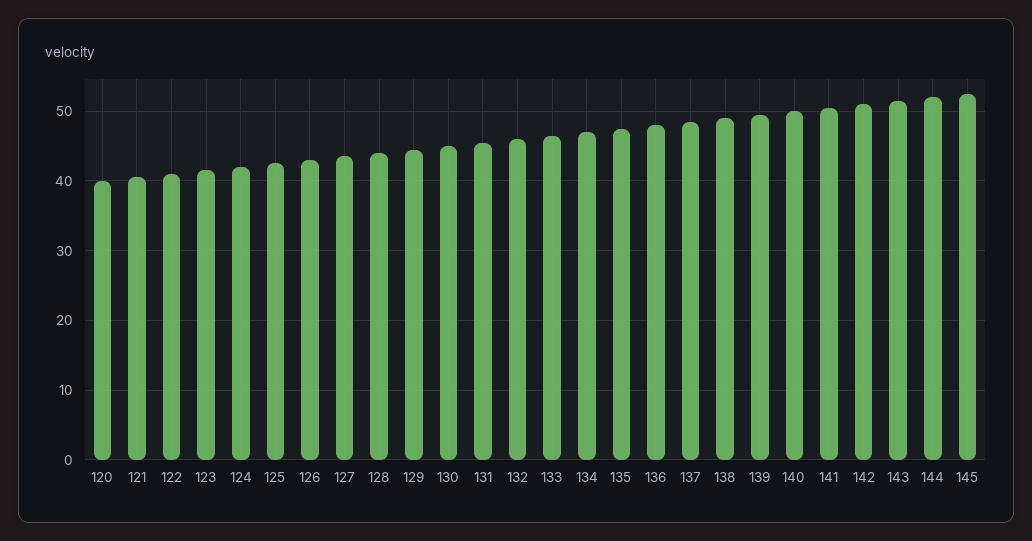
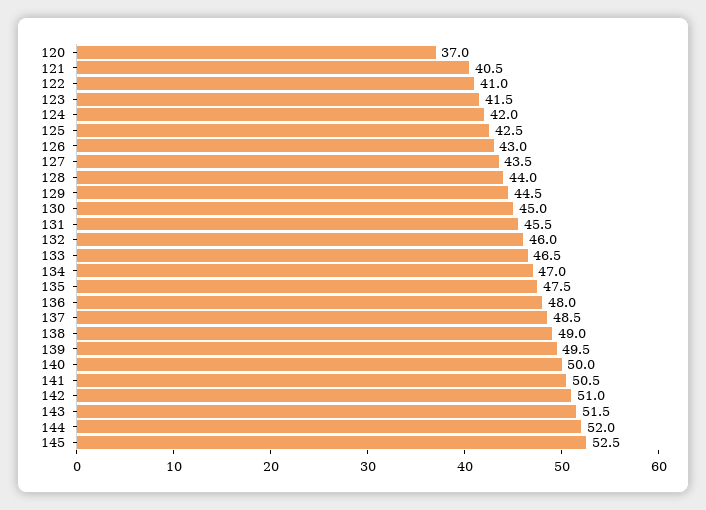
  {
-   "120": 40,
+   "120": 37,
    "121": 40.5,
    "122": 41,
    "123": 41.5,
    "124": 42,
    "125": 42.5,
    "126": 43,
    "127": 43.5,
    "128": 44,
    "129": 44.5,
    "130": 45,
    "131": 45.5,
    "132": 46,
    "133": 46.5,
    "134": 47,
    "135": 47.5,
    "136": 48,
    "137": 48.5,
    "138": 49,
    "139": 49.5,
    "140": 50,
    "141": 50.5,
    "142": 51,
    "143": 51.5,
    "144": 52,
    "145": 52.5
  }

